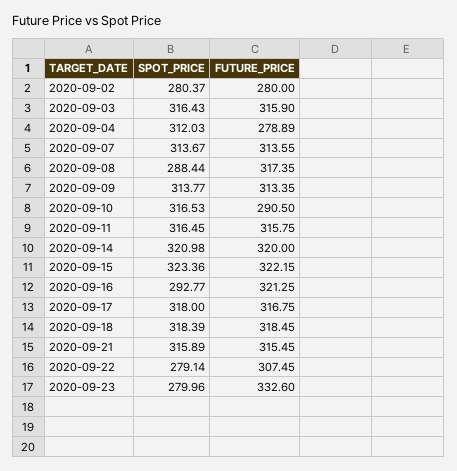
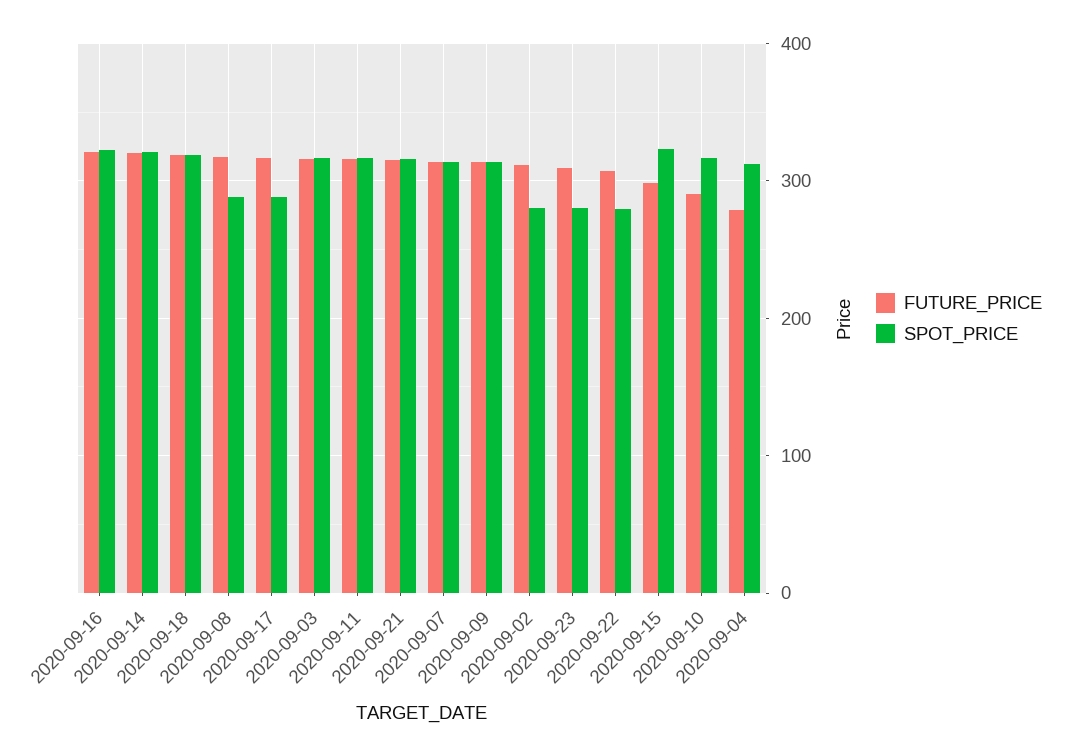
  {
    "SPOT_PRICE": {
      "2020-09-02": 280.37,
      "2020-09-03": 316.43,
      "2020-09-04": 312.03,
      "2020-09-07": 313.67,
      "2020-09-08": 288.44,
      "2020-09-09": 313.77,
      "2020-09-10": 316.53,
      "2020-09-11": 316.45,
      "2020-09-14": 320.98,
      "2020-09-15": 323.36,
-     "2020-09-16": 292.77,
+     "2020-09-16": 320,
-     "2020-09-17": 318,
+     "2020-09-17": 290,
      "2020-09-18": 318.39,
      "2020-09-21": 315.89,
      "2020-09-22": 279.14,
      "2020-09-23": 279.96
    },
    "FUTURE_PRICE": {
-     "2020-09-02": 280,
+     "2020-09-02": 310,
      "2020-09-03": 315.9,
      "2020-09-04": 278.89,
      "2020-09-07": 313.55,
      "2020-09-08": 317.35,
      "2020-09-09": 313.35,
      "2020-09-10": 290.5,
      "2020-09-11": 315.75,
      "2020-09-14": 320,
-     "2020-09-15": 322.15,
+     "2020-09-15": 300,
      "2020-09-16": 321.25,
      "2020-09-17": 316.75,
      "2020-09-18": 318.45,
      "2020-09-21": 315.45,
      "2020-09-22": 307.45,
-     "2020-09-23": 332.6
+     "2020-09-23": 310
    }
  }

